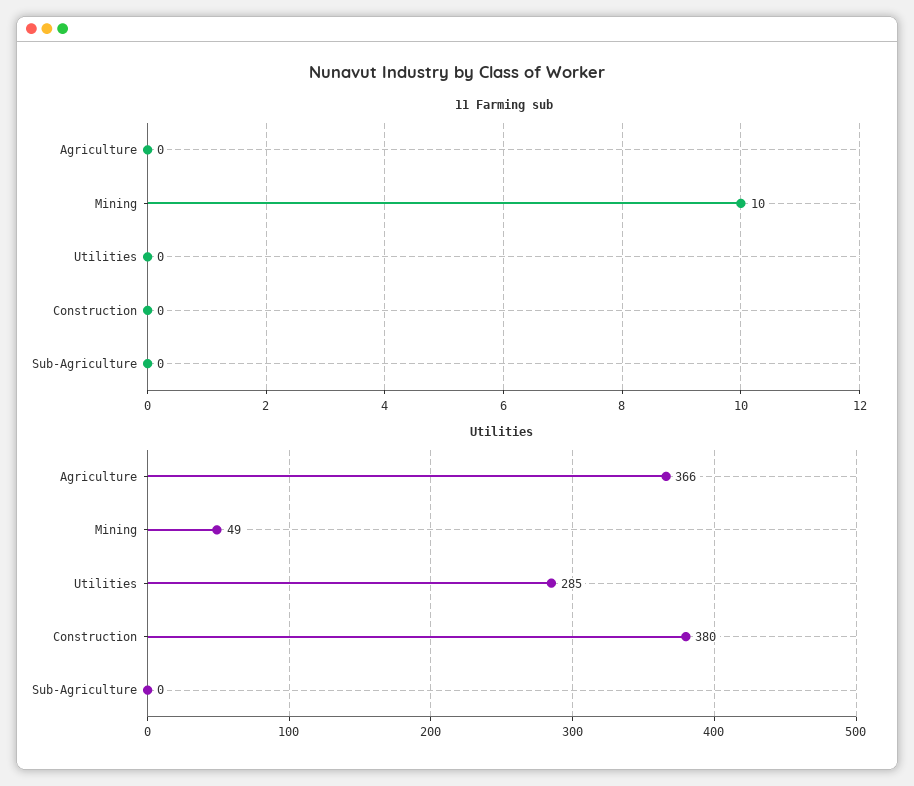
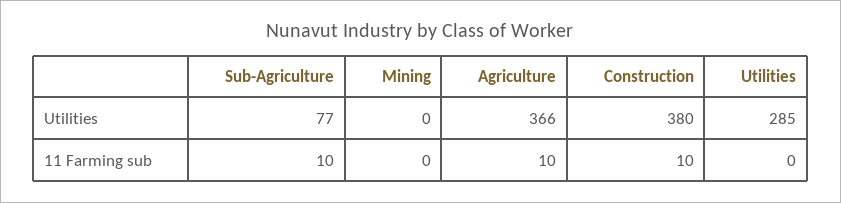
  {
    "11 Farming sub": {
-     "Agriculture": 0,
+     "Agriculture": 10,
-     "Mining": 10,
+     "Mining": 0,
      "Utilities": 0,
-     "Construction": 0,
+     "Construction": 10,
-     "Sub-Agriculture": 0
+     "Sub-Agriculture": 10
    },
    "Utilities": {
      "Agriculture": 366,
-     "Mining": 49,
+     "Mining": 0,
      "Utilities": 285,
      "Construction": 380,
-     "Sub-Agriculture": 0
+     "Sub-Agriculture": 77
    }
  }

